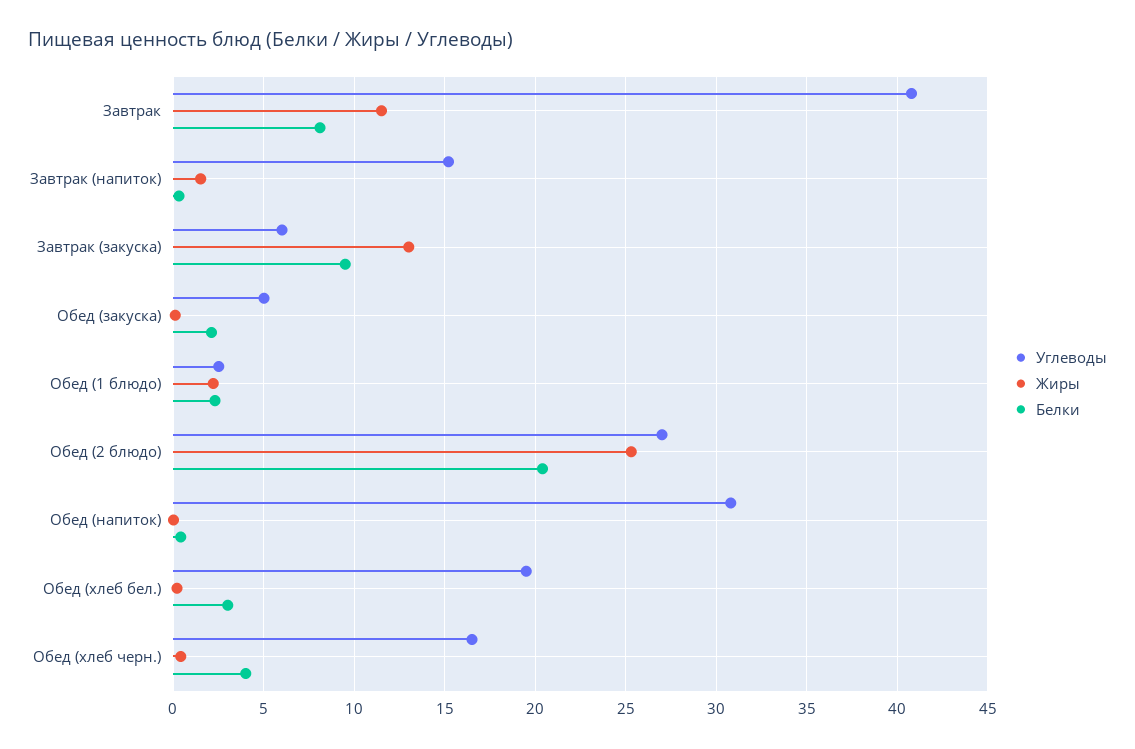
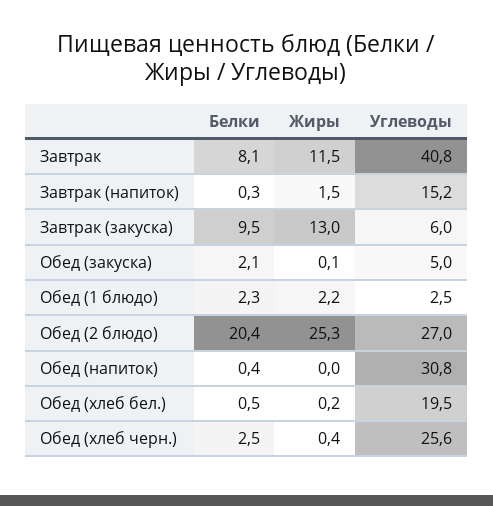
  {
    "Углеводы": {
      "Завтрак": 40.8,
      "Завтрак (напиток)": 15.2,
      "Завтрак (закуска)": 6,
      "Обед (закуска)": 5,
      "Обед (1 блюдо)": 2.5,
      "Обед (2 блюдо)": 27,
      "Обед (напиток)": 30.8,
      "Обед (хлеб бел.)": 19.5,
-     "Обед (хлеб черн.)": 16.5
+     "Обед (хлеб черн.)": 25.6
    },
    "Жиры": {
      "Завтрак": 11.5,
      "Завтрак (напиток)": 1.5,
      "Завтрак (закуска)": 13,
      "Обед (закуска)": 0.1,
      "Обед (1 блюдо)": 2.2,
      "Обед (2 блюдо)": 25.3,
      "Обед (напиток)": 0,
      "Обед (хлеб бел.)": 0.2,
      "Обед (хлеб черн.)": 0.4
    },
    "Белки": {
      "Завтрак": 8.1,
      "Завтрак (напиток)": 0.3,
      "Завтрак (закуска)": 9.5,
      "Обед (закуска)": 2.1,
      "Обед (1 блюдо)": 2.3,
      "Обед (2 блюдо)": 20.4,
      "Обед (напиток)": 0.4,
-     "Обед (хлеб бел.)": 3,
+     "Обед (хлеб бел.)": 0.5,
-     "Обед (хлеб черн.)": 4
+     "Обед (хлеб черн.)": 2.5
    }
  }

